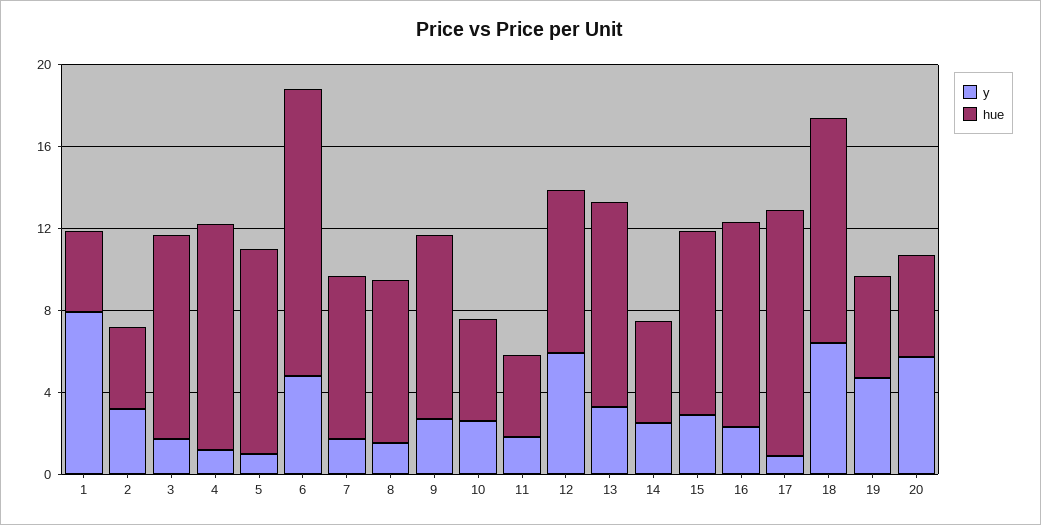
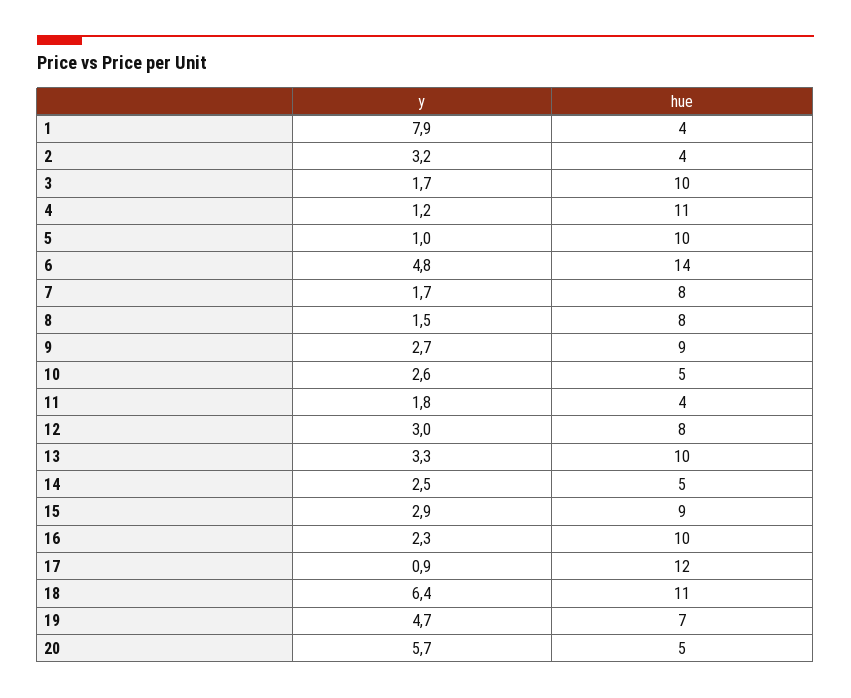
  {
    "y": {
      "1": 7.9,
      "2": 3.2,
      "3": 1.7,
      "4": 1.2,
      "5": 1,
      "6": 4.8,
      "7": 1.7,
      "8": 1.5,
      "9": 2.7,
      "10": 2.6,
      "11": 1.8,
-     "12": 6,
+     "12": 3,
      "13": 3.3,
      "14": 2.5,
      "15": 2.9,
      "16": 2.3,
      "17": 0.9,
      "18": 6.4,
      "19": 4.7,
      "20": 5.7
    },
    "hue": {
      "1": 4,
      "2": 4,
      "3": 10,
      "4": 11,
      "5": 10,
      "6": 14,
      "7": 8,
      "8": 8,
      "9": 9,
      "10": 5,
      "11": 4,
      "12": 8,
      "13": 10,
      "14": 5,
      "15": 9,
      "16": 10,
      "17": 12,
      "18": 11,
-     "19": 5,
+     "19": 7,
      "20": 5
    }
  }

